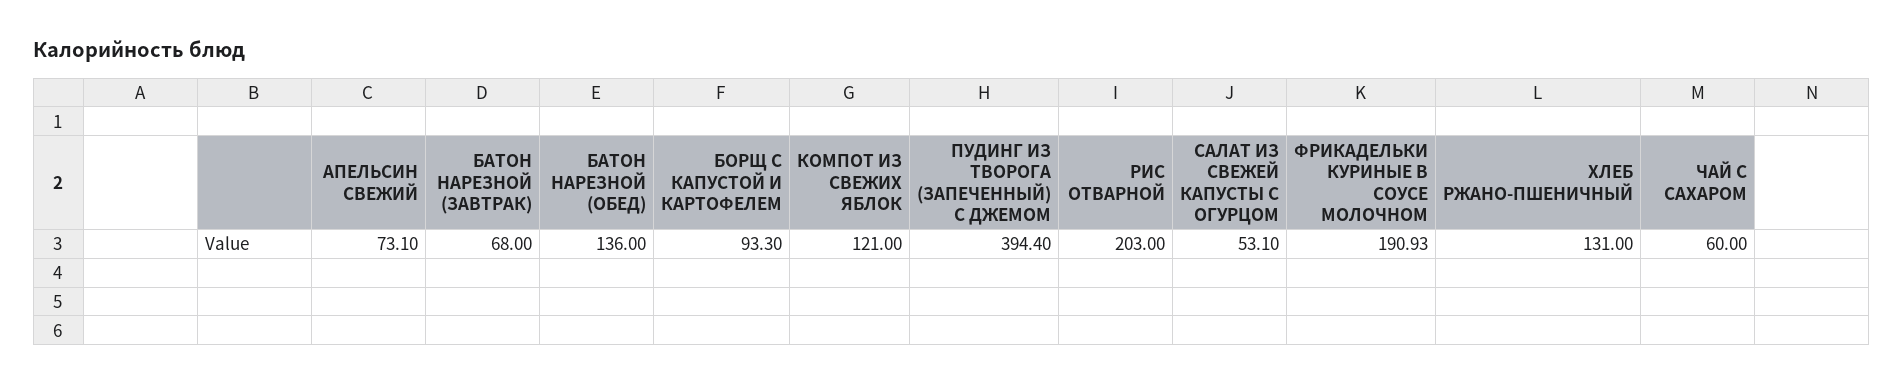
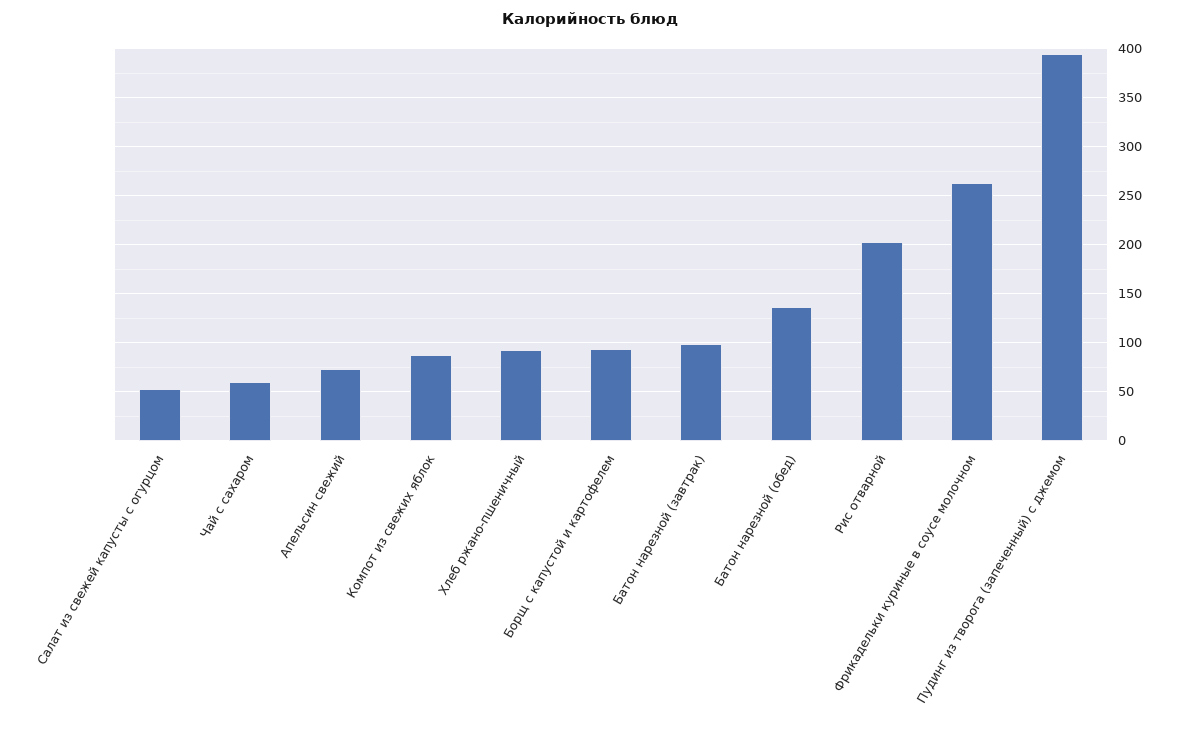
  {
    "АПЕЛЬСИН СВЕЖИЙ": 73.1,
-   "БАТОН НАРЕЗНОЙ (ЗАВТРАК)": 68,
+   "БАТОН НАРЕЗНОЙ (ЗАВТРАК)": 100,
    "БАТОН НАРЕЗНОЙ (ОБЕД)": 136,
    "БОРЩ С КАПУСТОЙ И КАРТОФЕЛЕМ": 93.3,
-   "КОМПОТ ИЗ СВЕЖИХ ЯБЛОК": 121,
+   "КОМПОТ ИЗ СВЕЖИХ ЯБЛОК": 90,
    "ПУДИНГ ИЗ ТВОРОГА (ЗАПЕЧЕННЫЙ) С ДЖЕМОМ": 394.4,
    "РИС ОТВАРНОЙ": 203,
    "САЛАТ ИЗ СВЕЖЕЙ КАПУСТЫ С ОГУРЦОМ": 53.1,
-   "ФРИКАДЕЛЬКИ КУРИНЫЕ В СОУСЕ МОЛОЧНОМ": 190.93,
+   "ФРИКАДЕЛЬКИ КУРИНЫЕ В СОУСЕ МОЛОЧНОМ": 260,
-   "ХЛЕБ РЖАНО-ПШЕНИЧНЫЙ": 131,
+   "ХЛЕБ РЖАНО-ПШЕНИЧНЫЙ": 90,
    "ЧАЙ С САХАРОМ": 60
  }

